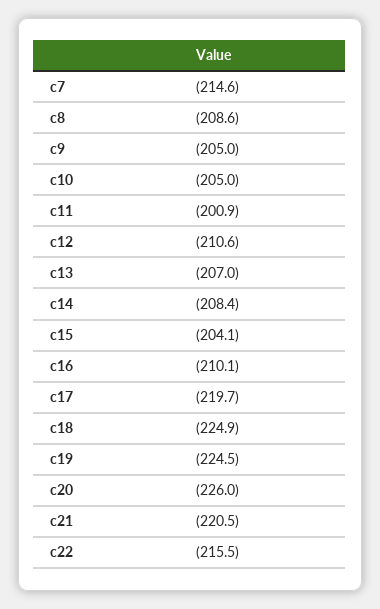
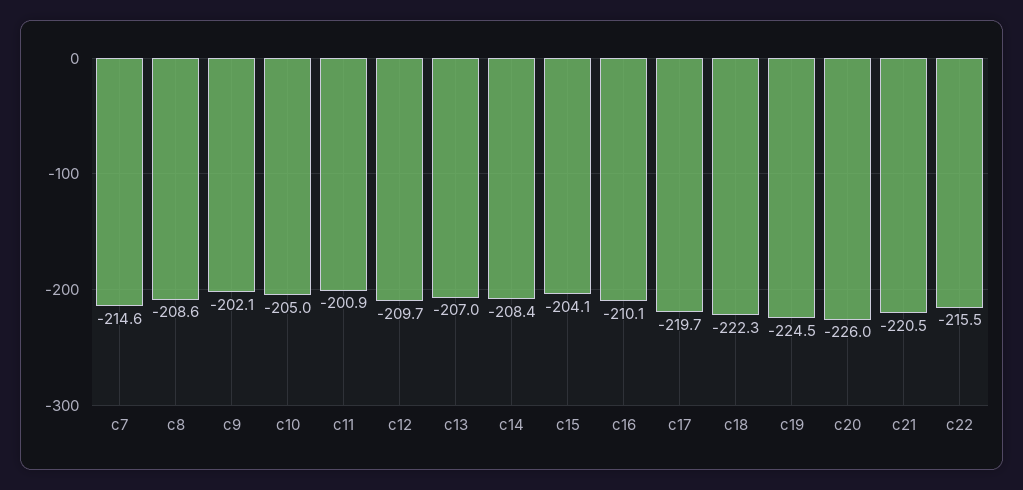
  {
    "c7": -214.6,
    "c8": -208.6,
-   "c9": -205,
+   "c9": -202.1,
    "c10": -205,
    "c11": -200.9,
-   "c12": -210.6,
+   "c12": -209.7,
    "c13": -207,
    "c14": -208.4,
    "c15": -204.1,
    "c16": -210.1,
    "c17": -219.7,
-   "c18": -224.9,
+   "c18": -222.3,
    "c19": -224.5,
    "c20": -226,
    "c21": -220.5,
    "c22": -215.5
  }

